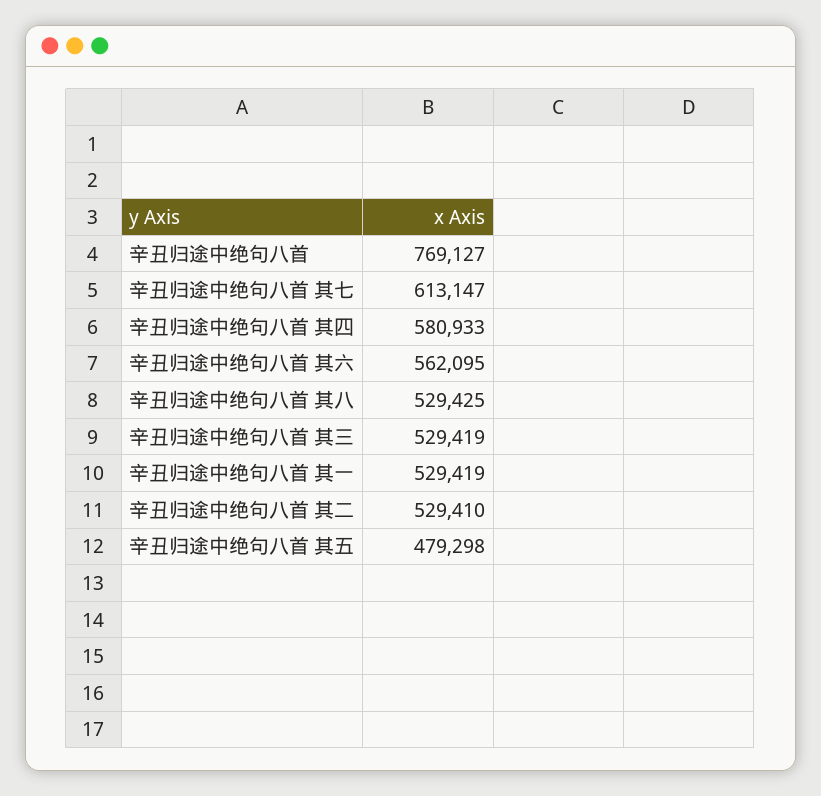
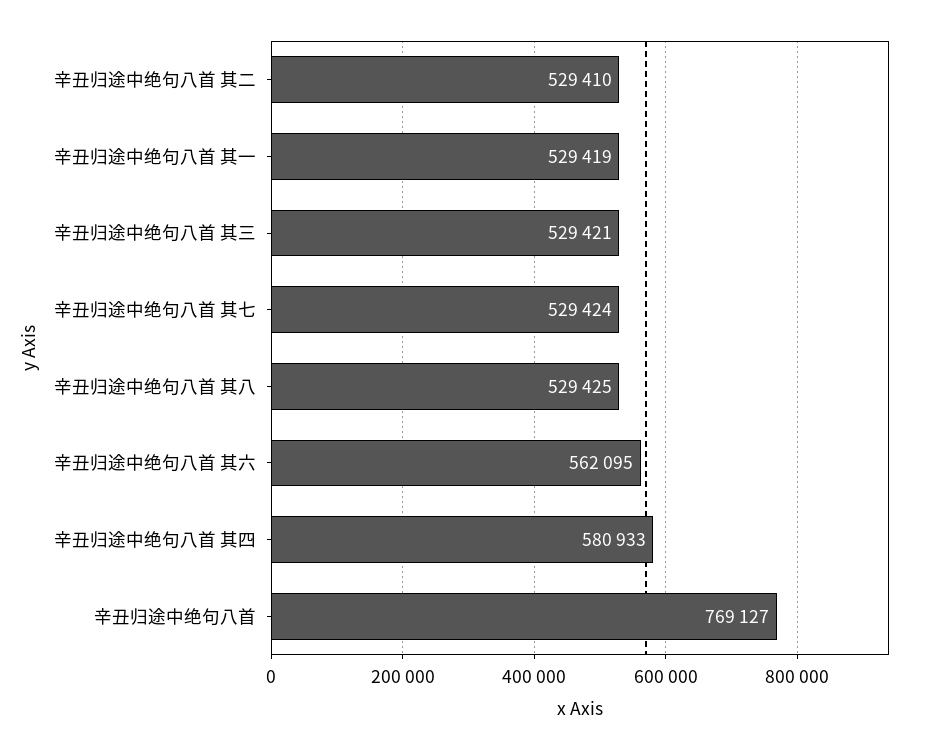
  {
    "辛丑归途中绝句八首": 769127,
-   "辛丑归途中绝句八首 其七": 613147,
+   "辛丑归途中绝句八首 其七": 529424,
    "辛丑归途中绝句八首 其四": 580933,
    "辛丑归途中绝句八首 其六": 562095,
    "辛丑归途中绝句八首 其八": 529425,
-   "辛丑归途中绝句八首 其三": 529419,
+   "辛丑归途中绝句八首 其三": 529421,
    "辛丑归途中绝句八首 其一": 529419,
-   "辛丑归途中绝句八首 其二": 529410,
+   "辛丑归途中绝句八首 其二": 529410
-   "辛丑归途中绝句八首 其五": 479298
  }

